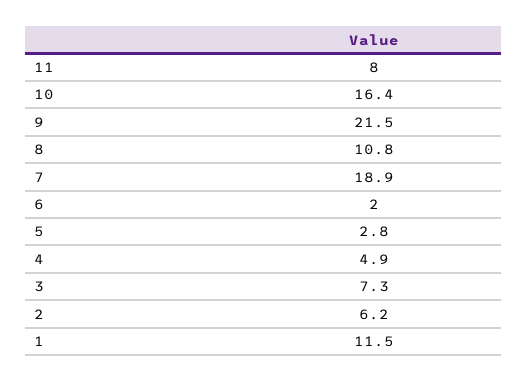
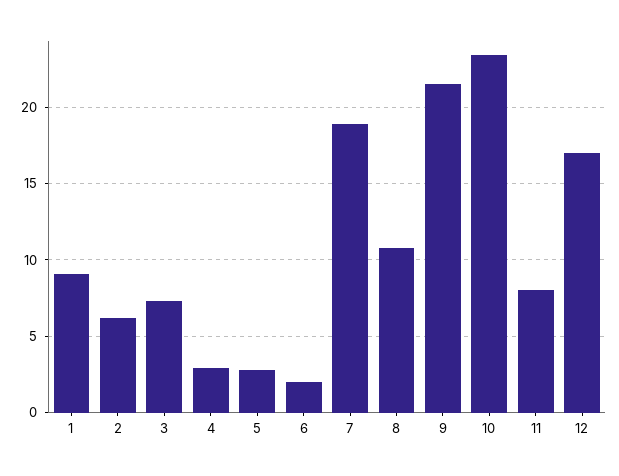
  {
    "11": 8,
-   "10": 16.4,
+   "10": 23.5,
    "9": 21.5,
    "8": 10.8,
    "7": 18.9,
    "6": 2,
    "5": 2.8,
-   "4": 4.9,
+   "4": 3,
    "3": 7.3,
    "2": 6.2,
-   "1": 11.5
+   "1": 9,
+   "12": 17
  }

